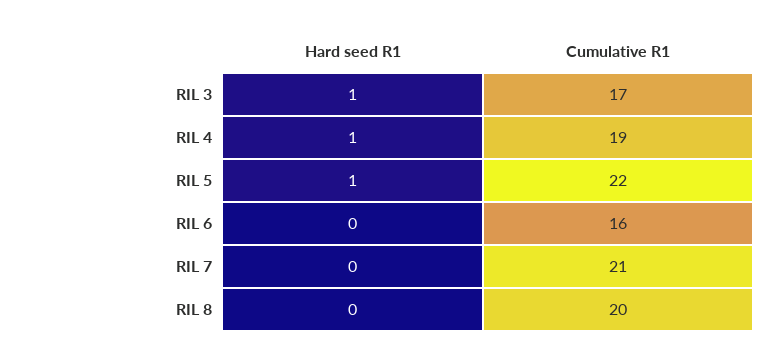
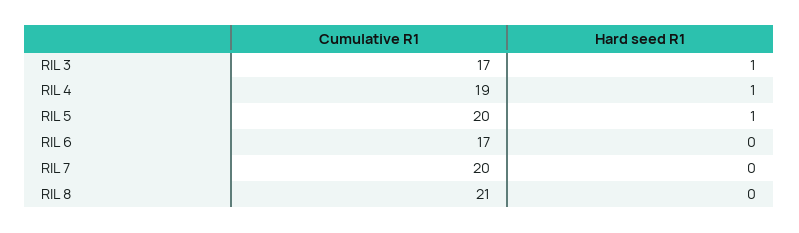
  {
    "Hard seed R1": {
      "RIL 3": 1,
      "RIL 4": 1,
      "RIL 5": 1,
      "RIL 6": 0,
      "RIL 7": 0,
      "RIL 8": 0
    },
    "Cumulative R1": {
      "RIL 3": 17,
      "RIL 4": 19,
-     "RIL 5": 22,
+     "RIL 5": 20,
-     "RIL 6": 16,
+     "RIL 6": 17,
-     "RIL 7": 21,
+     "RIL 7": 20,
-     "RIL 8": 20
+     "RIL 8": 21
    }
  }

